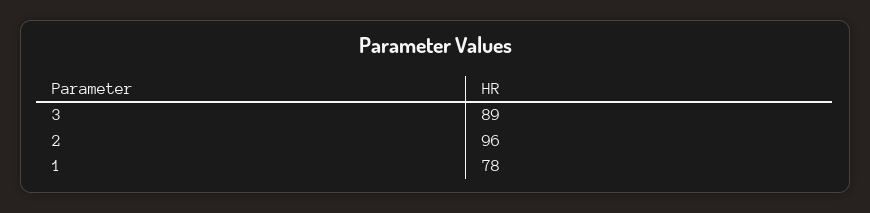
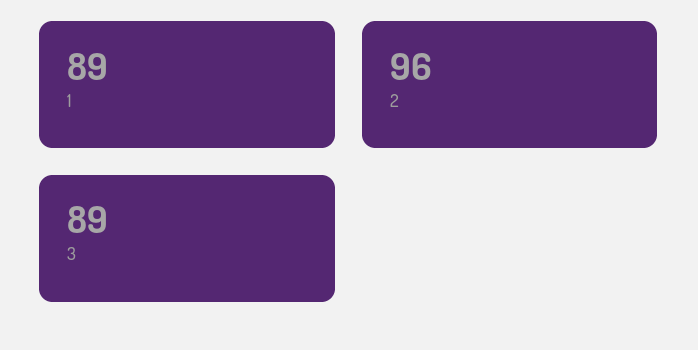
  {
    "3": 89,
    "2": 96,
-   "1": 78
+   "1": 89
  }

